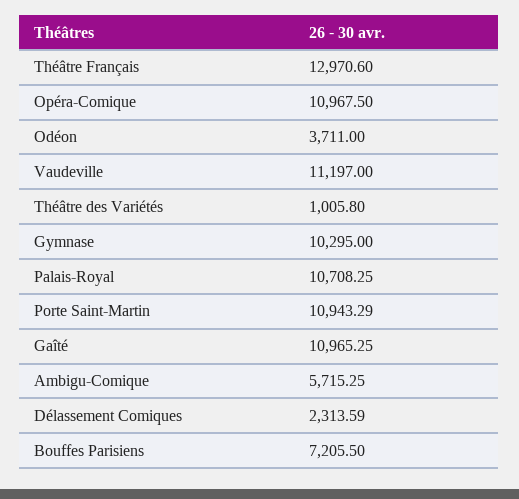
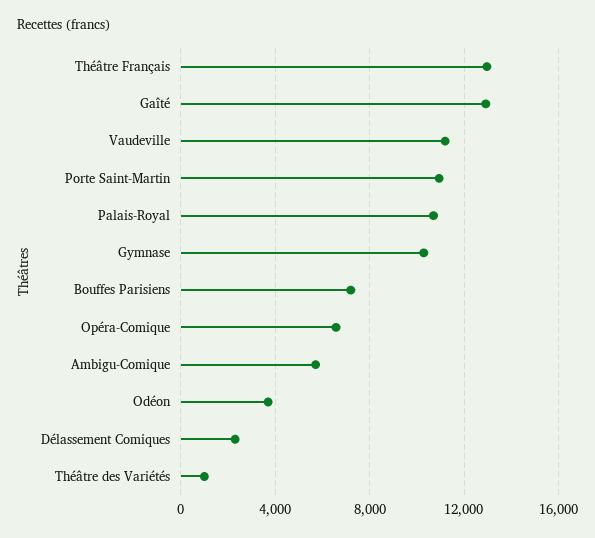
  {
    "Théâtre Français": 12970.6,
-   "Opéra-Comique": 10967.5,
+   "Opéra-Comique": 6500,
    "Odéon": 3711,
    "Vaudeville": 11197,
    "Théâtre des Variétés": 1005.8,
    "Gymnase": 10295,
    "Palais-Royal": 10708.25,
    "Porte Saint-Martin": 10943.29,
-   "Gaîté": 10965.25,
+   "Gaîté": 13000,
    "Ambigu-Comique": 5715.25,
    "Délassement Comiques": 2313.59,
    "Bouffes Parisiens": 7205.5
  }

